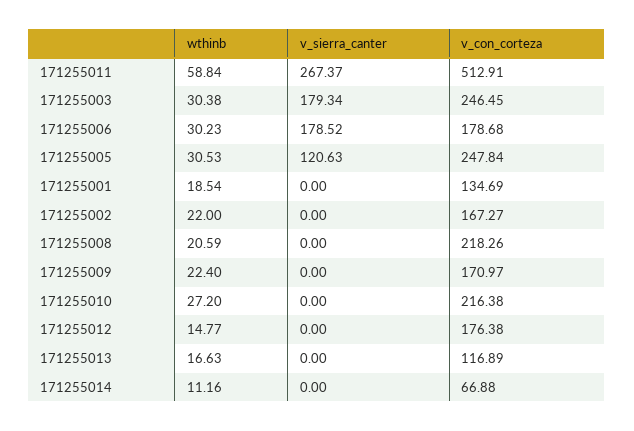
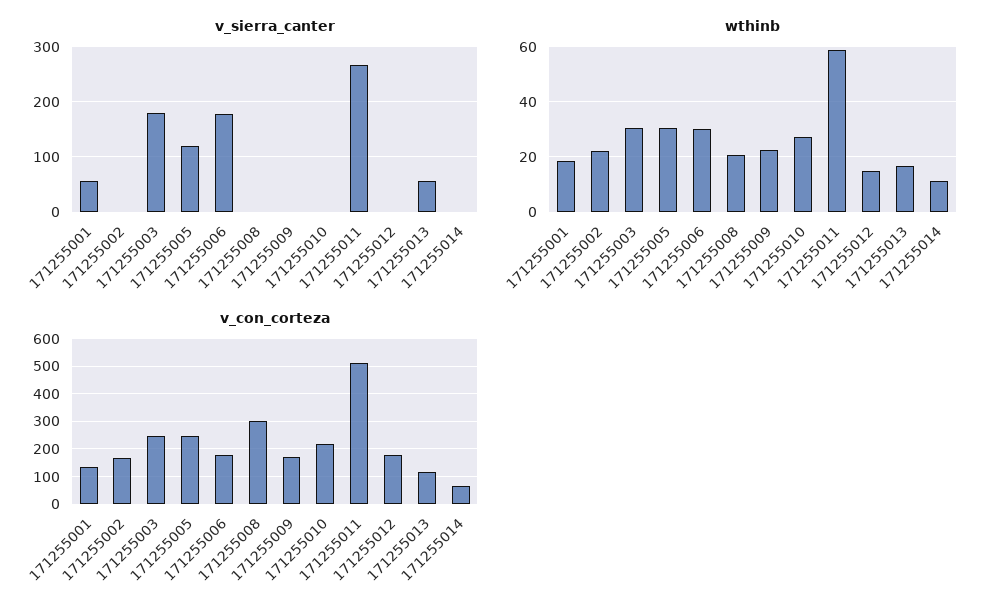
  {
    "wthinb": {
      "171255011": 58.84,
      "171255003": 30.38,
      "171255006": 30.23,
      "171255005": 30.53,
      "171255001": 18.54,
      "171255002": 22,
      "171255008": 20.59,
      "171255009": 22.4,
      "171255010": 27.2,
      "171255012": 14.77,
      "171255013": 16.63,
      "171255014": 11.16
    },
    "v_sierra_canter": {
      "171255011": 267.37,
      "171255003": 179.34,
      "171255006": 178.52,
      "171255005": 120.63,
-     "171255001": 0,
+     "171255001": 60,
      "171255002": 0,
      "171255008": 0,
      "171255009": 0,
      "171255010": 0,
      "171255012": 0,
-     "171255013": 0,
+     "171255013": 60,
      "171255014": 0
    },
    "v_con_corteza": {
      "171255011": 512.91,
      "171255003": 246.45,
      "171255006": 178.68,
      "171255005": 247.84,
      "171255001": 134.69,
      "171255002": 167.27,
-     "171255008": 218.26,
+     "171255008": 300,
      "171255009": 170.97,
      "171255010": 216.38,
      "171255012": 176.38,
      "171255013": 116.89,
      "171255014": 66.88
    }
  }

